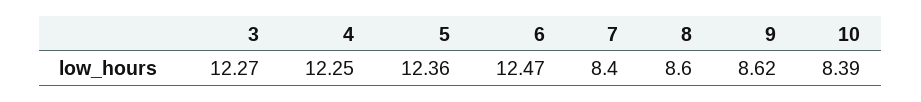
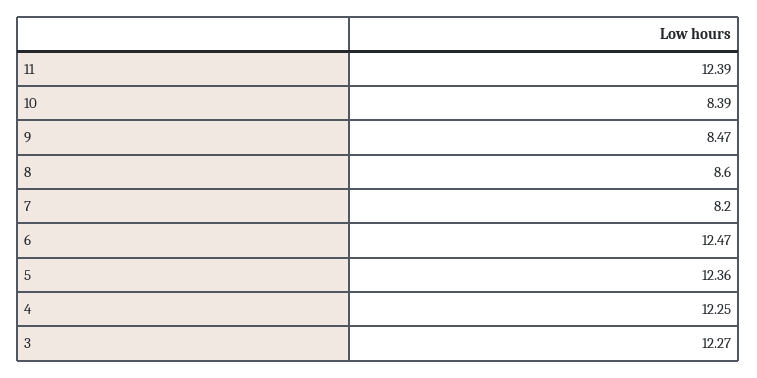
  {
    "3": 12.27,
    "4": 12.25,
    "5": 12.36,
    "6": 12.47,
-   "7": 8.4,
+   "7": 8.2,
    "8": 8.6,
-   "9": 8.62,
+   "9": 8.47,
-   "10": 8.39
+   "10": 8.39,
+   "11": 12.39
  }

